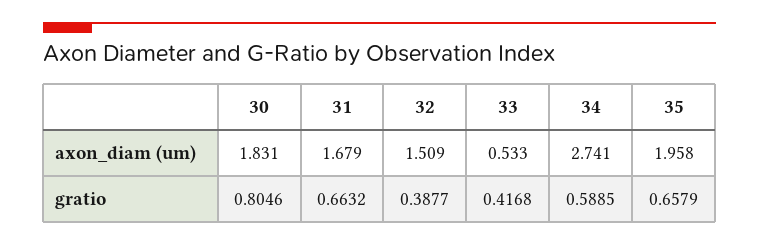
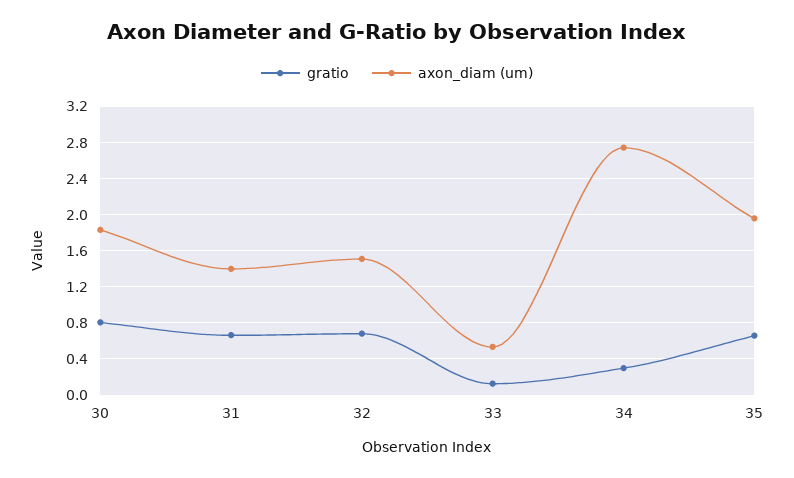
  {
    "axon_diam (um)": {
      "30": 1.831,
-     "31": 1.679,
+     "31": 1.4,
      "32": 1.509,
      "33": 0.533,
      "34": 2.741,
      "35": 1.958
    },
    "gratio": {
      "30": 0.8046,
      "31": 0.6632,
-     "32": 0.3877,
+     "32": 0.7,
-     "33": 0.4168,
+     "33": 0.1,
-     "34": 0.5885,
+     "34": 0.3,
      "35": 0.6579
    }
  }

